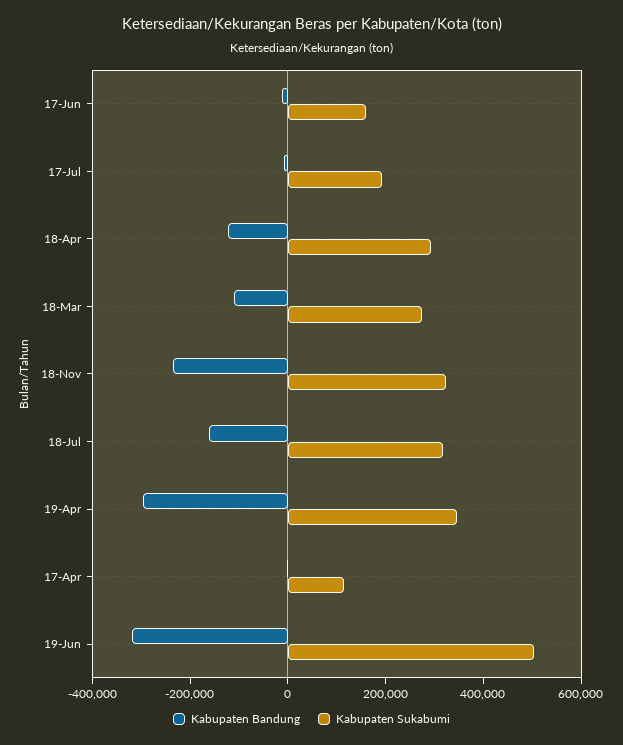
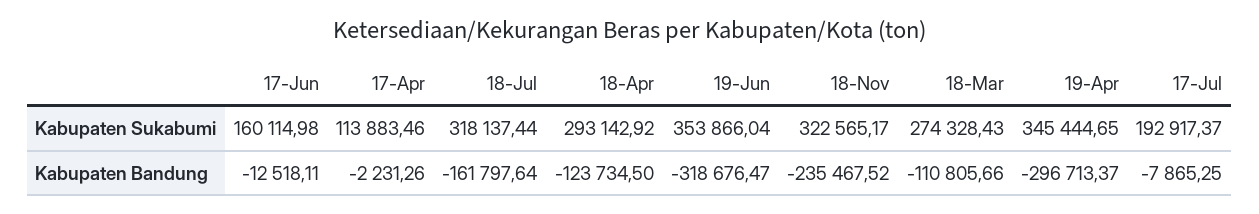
  {
    "Kabupaten Bandung": {
      "17-Jun": -12518.11,
      "17-Jul": -7865.25,
      "18-Apr": -123734.5,
      "18-Mar": -110805.66,
      "18-Nov": -235467.52,
      "18-Jul": -161797.64,
      "19-Apr": -296713.37,
      "17-Apr": -2231.26,
      "19-Jun": -318676.47
    },
    "Kabupaten Sukabumi": {
      "17-Jun": 160114.98,
      "17-Jul": 192917.37,
      "18-Apr": 293142.92,
      "18-Mar": 274328.43,
      "18-Nov": 322565.17,
      "18-Jul": 318137.44,
      "19-Apr": 345444.65,
      "17-Apr": 113883.46,
-     "19-Jun": 500000
+     "19-Jun": 353866.04
    }
  }

